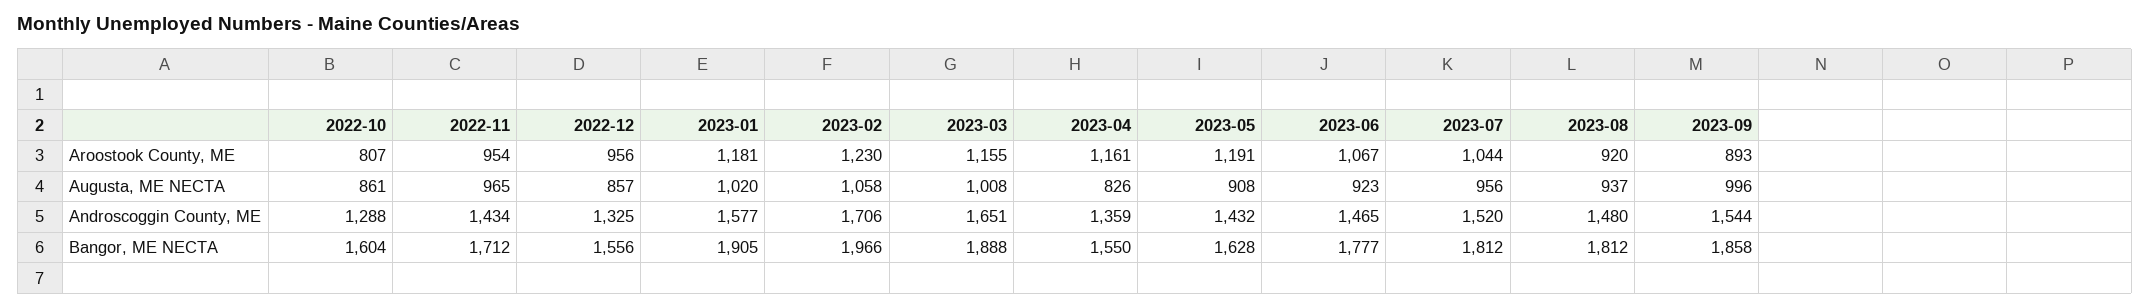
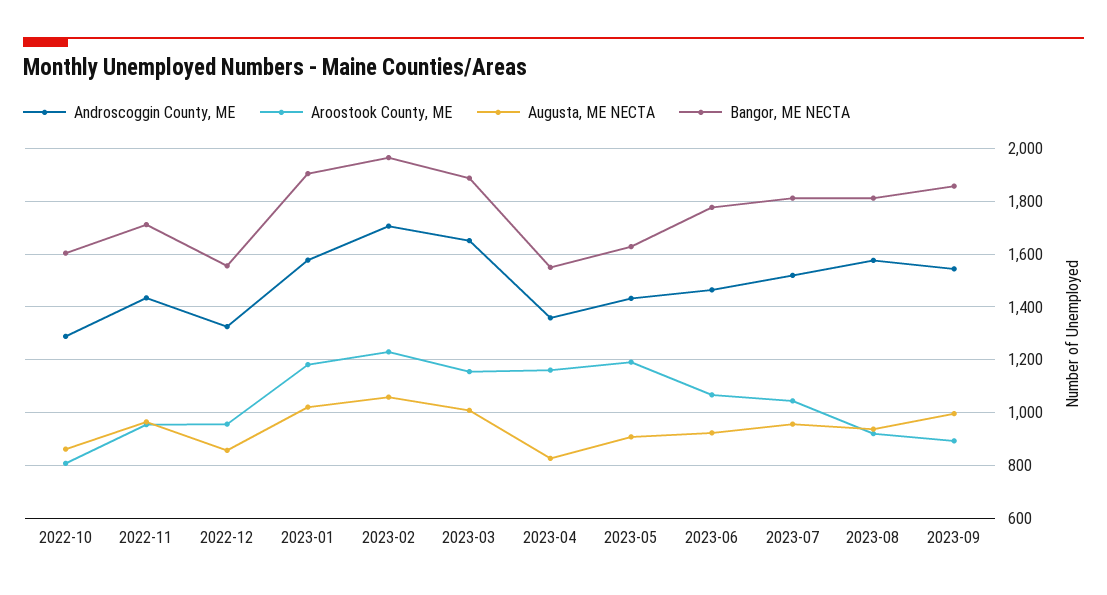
  {
    "Aroostook County, ME": {
      "2022-10": 807,
      "2022-11": 954,
      "2022-12": 956,
      "2023-01": 1181,
      "2023-02": 1230,
      "2023-03": 1155,
      "2023-04": 1161,
      "2023-05": 1191,
      "2023-06": 1067,
      "2023-07": 1044,
      "2023-08": 920,
      "2023-09": 893
    },
    "Augusta, ME NECTA": {
      "2022-10": 861,
      "2022-11": 965,
      "2022-12": 857,
      "2023-01": 1020,
      "2023-02": 1058,
      "2023-03": 1008,
      "2023-04": 826,
      "2023-05": 908,
      "2023-06": 923,
      "2023-07": 956,
      "2023-08": 937,
      "2023-09": 996
    },
    "Androscoggin County, ME": {
      "2022-10": 1288,
      "2022-11": 1434,
      "2022-12": 1325,
      "2023-01": 1577,
      "2023-02": 1706,
      "2023-03": 1651,
      "2023-04": 1359,
      "2023-05": 1432,
      "2023-06": 1465,
      "2023-07": 1520,
-     "2023-08": 1480,
+     "2023-08": 1575,
      "2023-09": 1544
    },
    "Bangor, ME NECTA": {
      "2022-10": 1604,
      "2022-11": 1712,
      "2022-12": 1556,
      "2023-01": 1905,
      "2023-02": 1966,
      "2023-03": 1888,
      "2023-04": 1550,
      "2023-05": 1628,
      "2023-06": 1777,
      "2023-07": 1812,
      "2023-08": 1812,
      "2023-09": 1858
    }
  }

